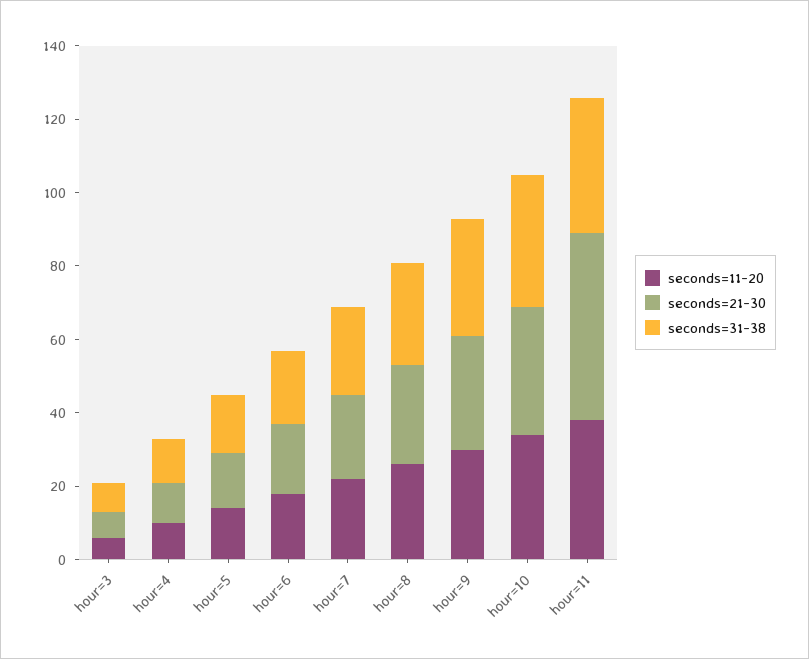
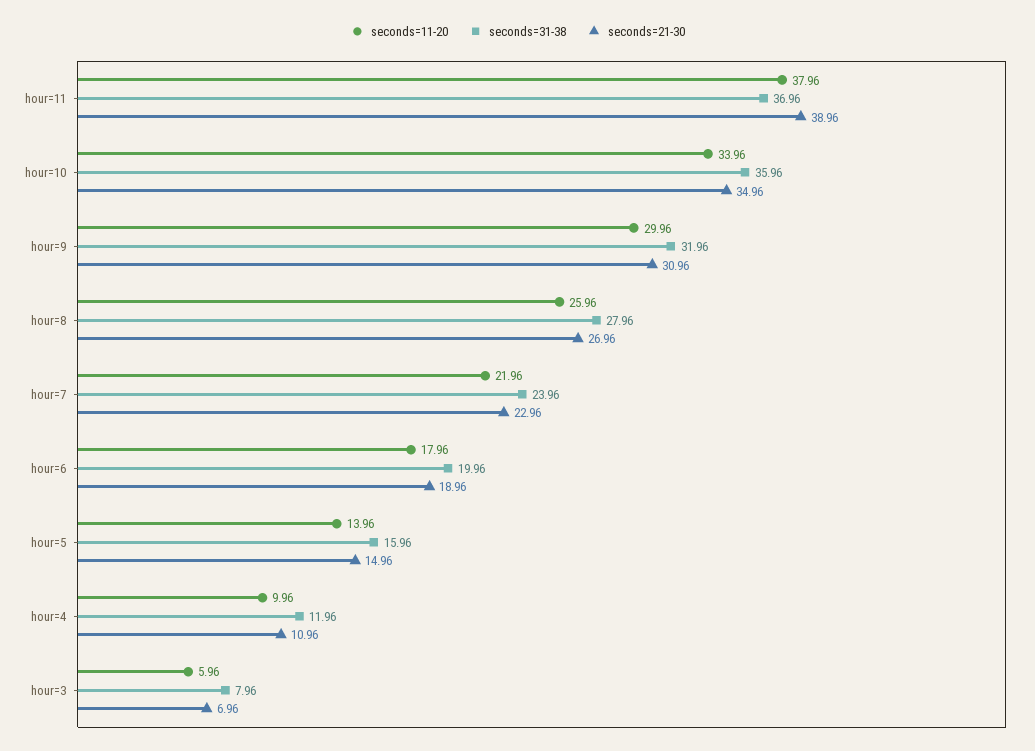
  {
    "seconds=11-20": {
      "hour=3": 5.96,
      "hour=4": 9.96,
      "hour=5": 13.96,
      "hour=6": 17.96,
      "hour=7": 21.96,
      "hour=8": 25.96,
      "hour=9": 29.96,
      "hour=10": 33.96,
      "hour=11": 37.96
    },
    "seconds=21-30": {
      "hour=3": 6.96,
      "hour=4": 10.96,
      "hour=5": 14.96,
      "hour=6": 18.96,
      "hour=7": 22.96,
      "hour=8": 26.96,
      "hour=9": 30.96,
      "hour=10": 34.96,
-     "hour=11": 50
+     "hour=11": 38.96
    },
    "seconds=31-38": {
      "hour=3": 7.96,
      "hour=4": 11.96,
      "hour=5": 15.96,
      "hour=6": 19.96,
      "hour=7": 23.96,
      "hour=8": 27.96,
      "hour=9": 31.96,
      "hour=10": 35.96,
      "hour=11": 36.96
    }
  }

